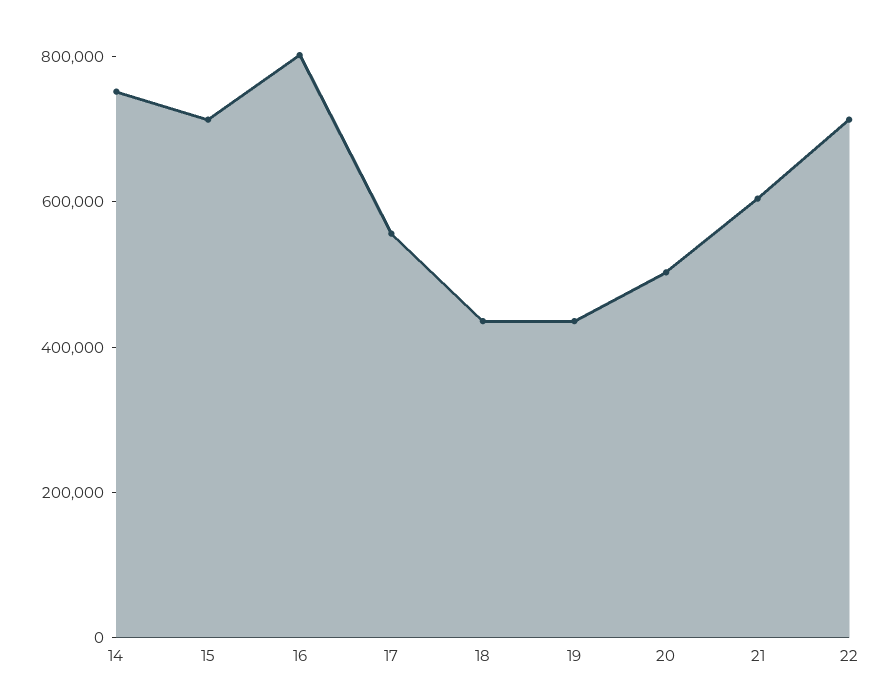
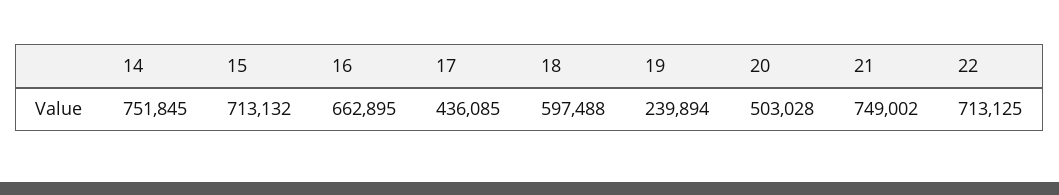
  {
    "14": 751845,
    "15": 713132,
-   "16": 800000,
+   "16": 662895,
-   "17": 550000,
+   "17": 436085,
-   "18": 450000,
+   "18": 597488,
-   "19": 450000,
+   "19": 239894,
    "20": 503028,
-   "21": 600000,
+   "21": 749002,
    "22": 713125
  }

